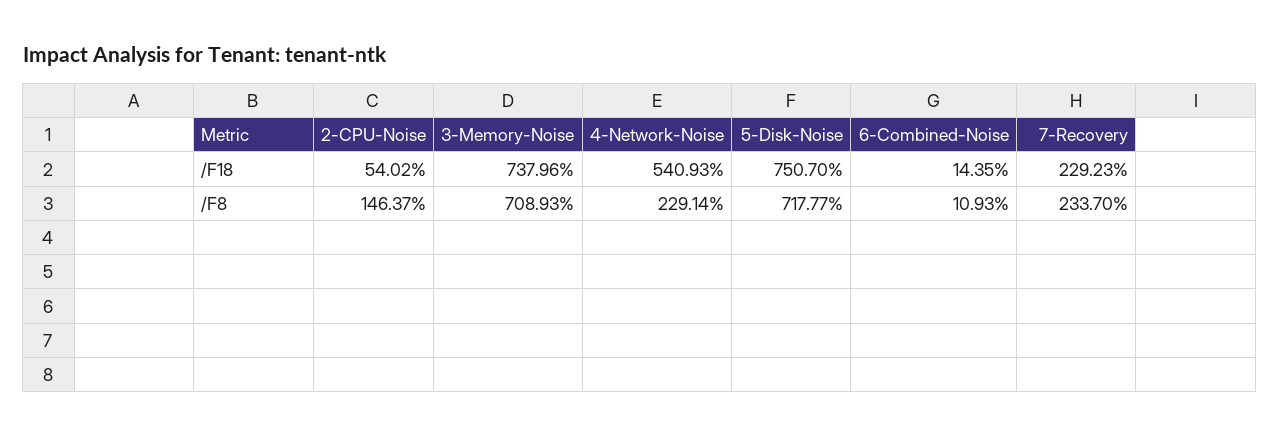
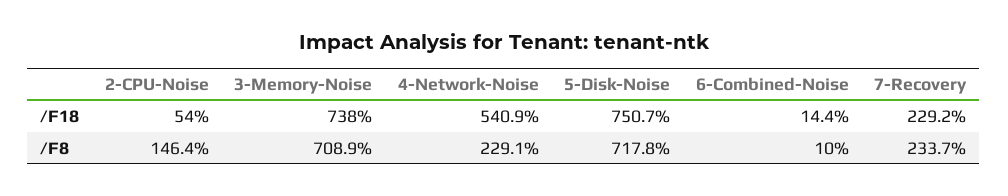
  {
    "2-CPU-Noise": {
      "/F18": 54.02,
      "/F8": 146.37
    },
    "3-Memory-Noise": {
      "/F18": 737.96,
      "/F8": 708.93
    },
    "4-Network-Noise": {
      "/F18": 540.93,
      "/F8": 229.14
    },
    "5-Disk-Noise": {
      "/F18": 750.7,
      "/F8": 717.77
    },
    "6-Combined-Noise": {
      "/F18": 14.35,
-     "/F8": 10.93
+     "/F8": 10
    },
    "7-Recovery": {
      "/F18": 229.23,
      "/F8": 233.7
    }
  }

